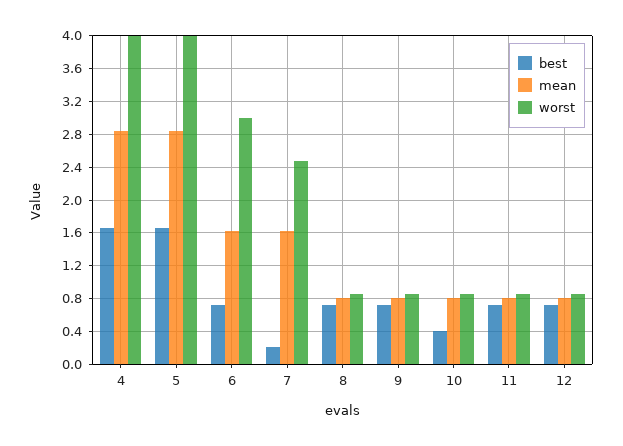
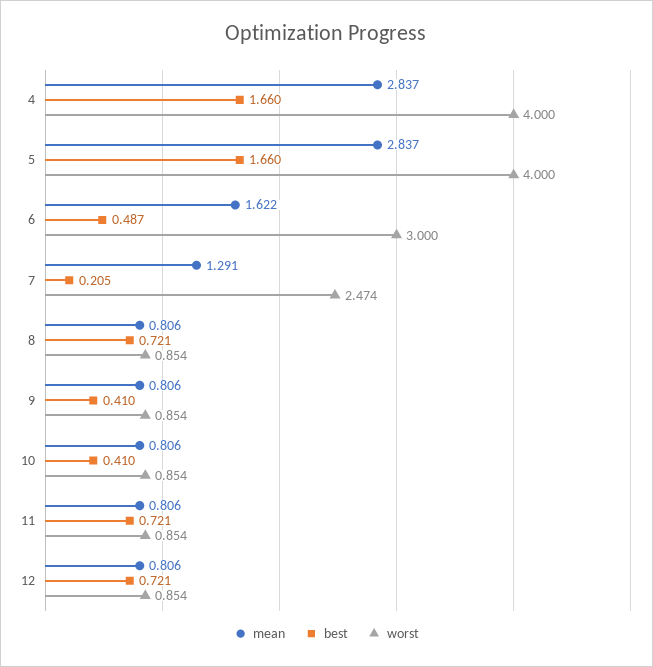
  {
    "best": {
      "4": 1.66,
      "5": 1.66,
-     "6": 0.7,
+     "6": 0.487,
      "7": 0.205,
      "8": 0.721,
-     "9": 0.7,
+     "9": 0.41,
      "10": 0.41,
      "11": 0.721,
      "12": 0.721
    },
    "mean": {
      "4": 2.837,
      "5": 2.837,
      "6": 1.622,
-     "7": 1.6,
+     "7": 1.291,
      "8": 0.806,
      "9": 0.806,
      "10": 0.806,
      "11": 0.806,
      "12": 0.806
    },
    "worst": {
      "4": 4,
      "5": 4,
      "6": 3,
      "7": 2.474,
      "8": 0.854,
      "9": 0.854,
      "10": 0.854,
      "11": 0.854,
      "12": 0.854
    }
  }

